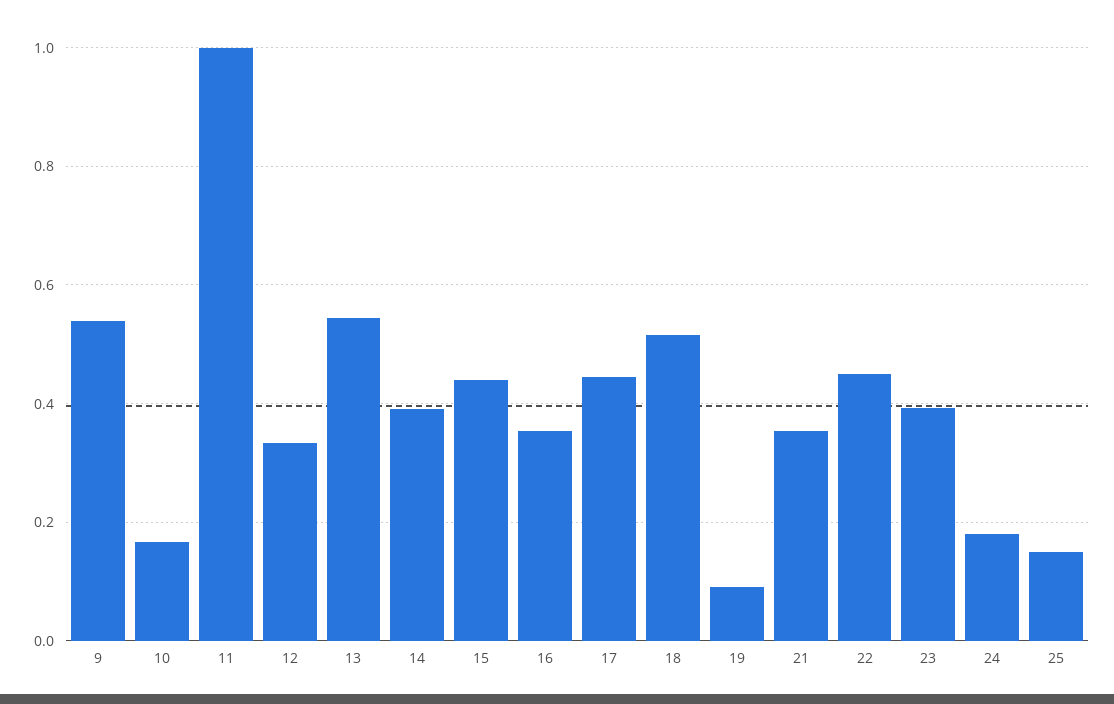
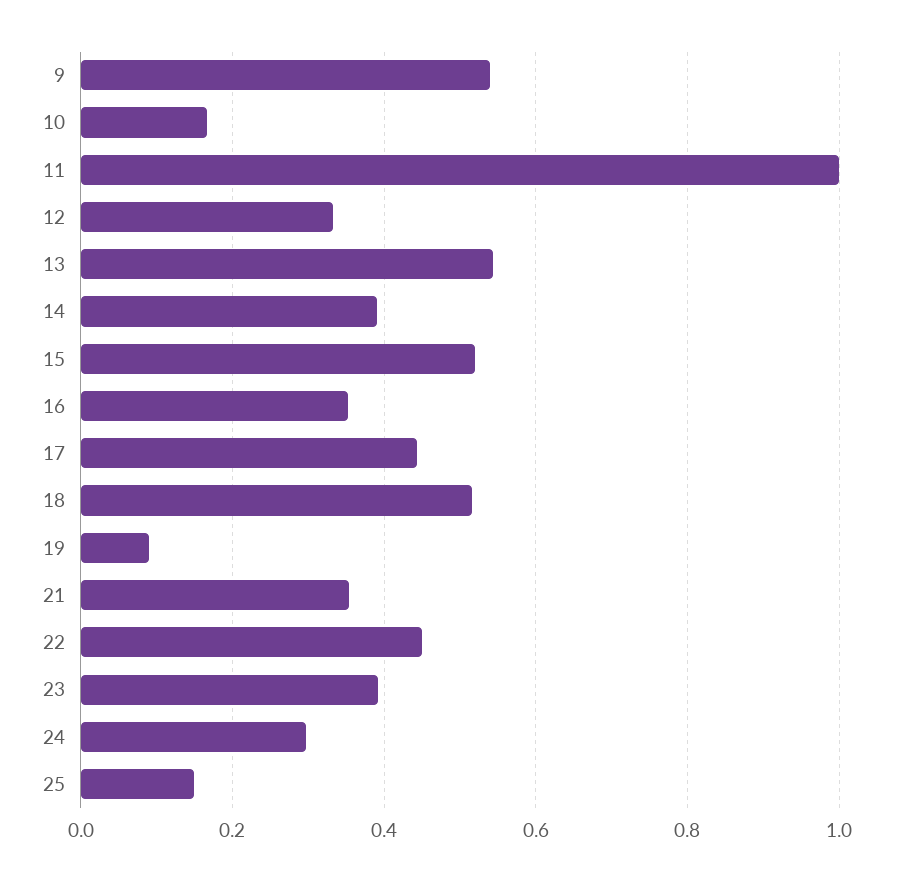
  {
    "9": 0.54,
    "10": 0.16,
    "11": 1,
    "12": 0.34,
    "13": 0.54,
    "14": 0.4,
-   "15": 0.44,
+   "15": 0.52,
    "16": 0.36,
    "17": 0.44,
    "18": 0.52,
    "19": 0.1,
    "21": 0.36,
    "22": 0.46,
    "23": 0.4,
-   "24": 0.18,
+   "24": 0.3,
    "25": 0.14
  }

